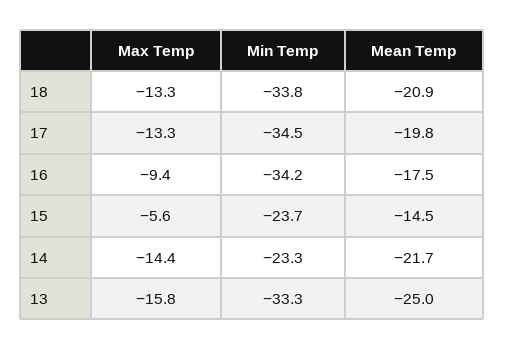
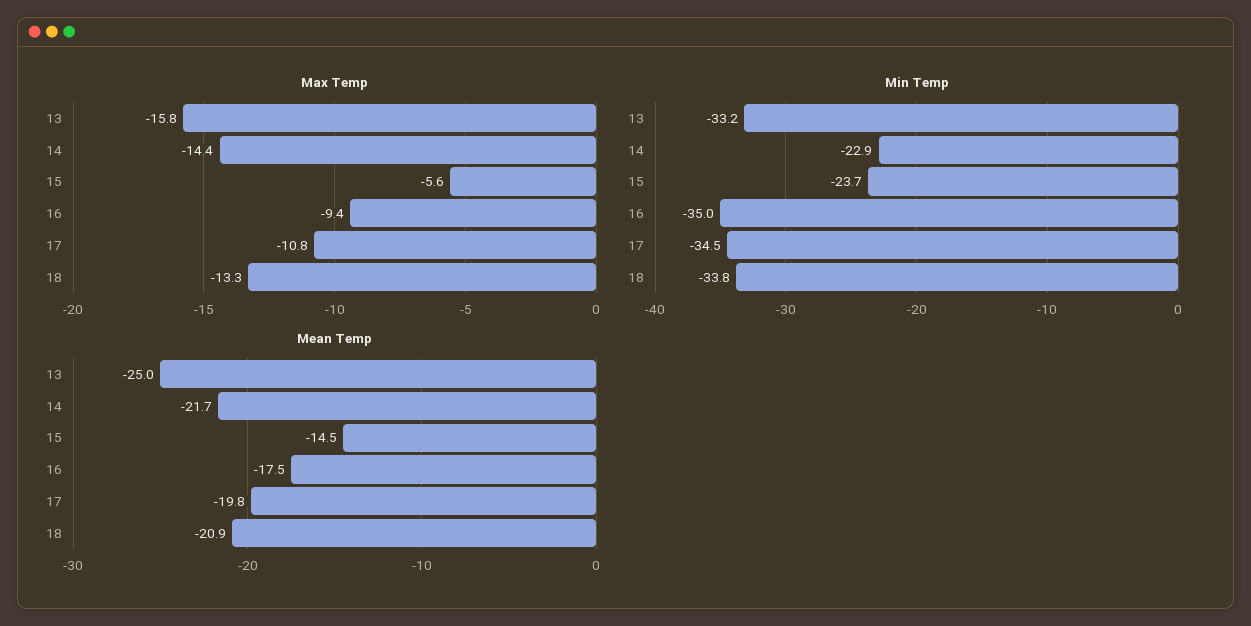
  {
    "Max Temp": {
      "18": -13.3,
-     "17": -13.3,
+     "17": -10.8,
      "16": -9.4,
      "15": -5.6,
      "14": -14.4,
      "13": -15.8
    },
    "Min Temp": {
      "18": -33.8,
      "17": -34.5,
-     "16": -34.2,
+     "16": -35,
      "15": -23.7,
-     "14": -23.3,
+     "14": -22.9,
-     "13": -33.3
+     "13": -33.2
    },
    "Mean Temp": {
      "18": -20.9,
      "17": -19.8,
      "16": -17.5,
      "15": -14.5,
      "14": -21.7,
      "13": -25
    }
  }

